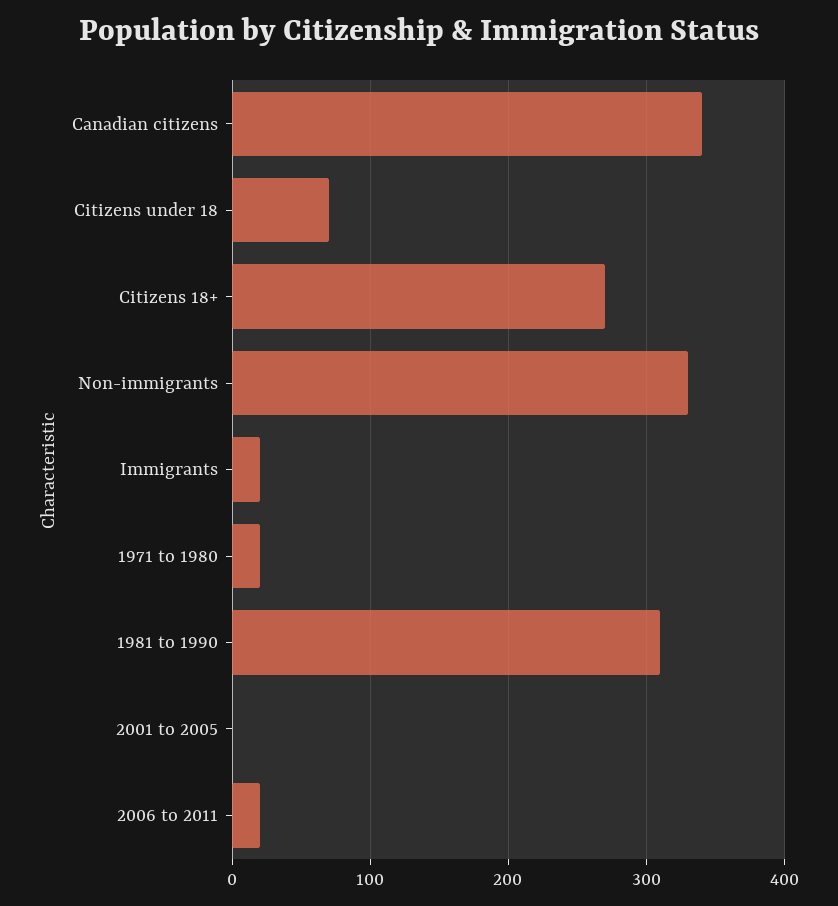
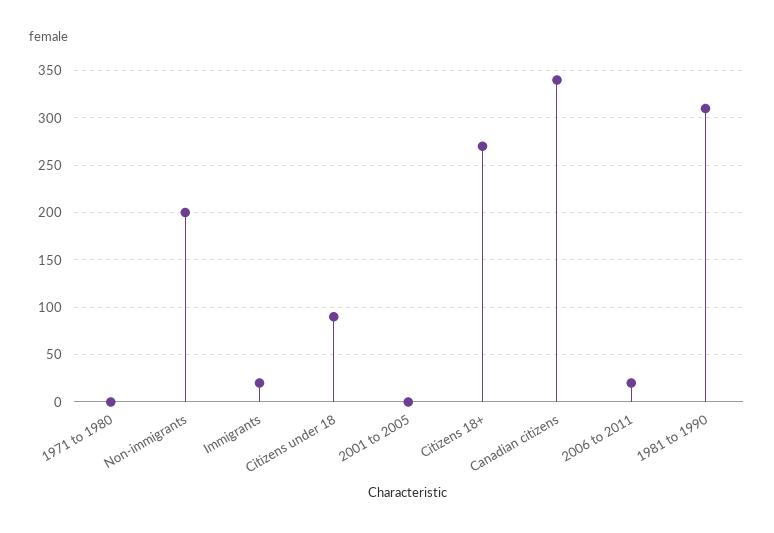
  {
    "Canadian citizens": 340,
-   "Citizens under 18": 70,
+   "Citizens under 18": 90,
    "Citizens 18+": 270,
-   "Non-immigrants": 330,
+   "Non-immigrants": 200,
    "Immigrants": 20,
-   "1971 to 1980": 20,
+   "1971 to 1980": 0,
    "1981 to 1990": 310,
    "2001 to 2005": 0,
    "2006 to 2011": 20
  }

